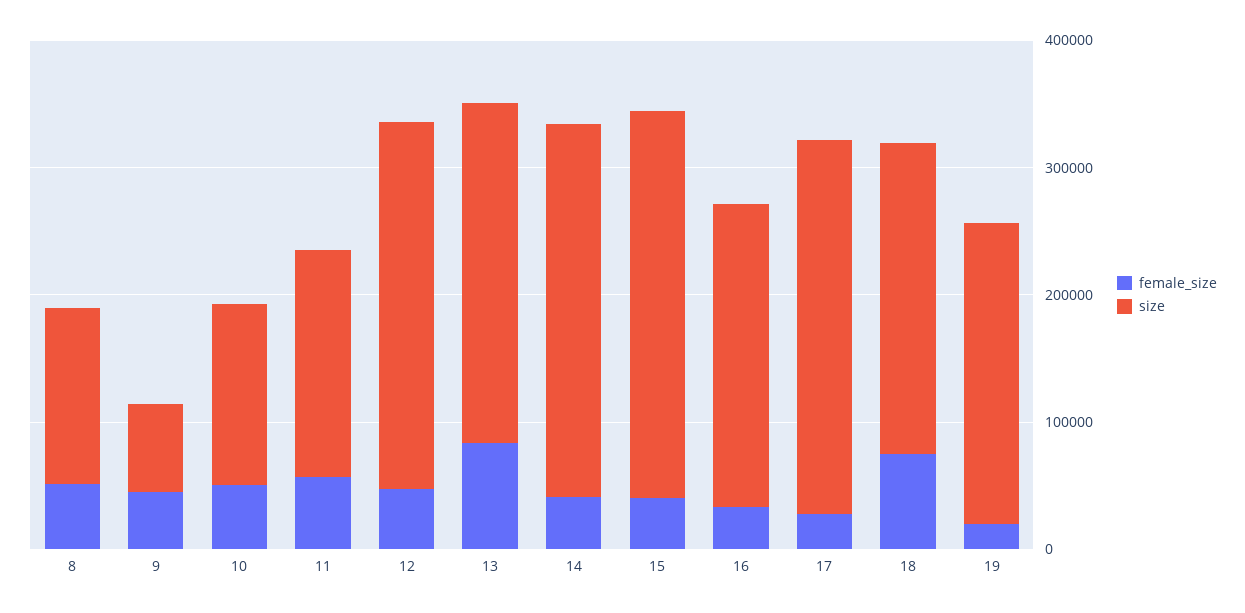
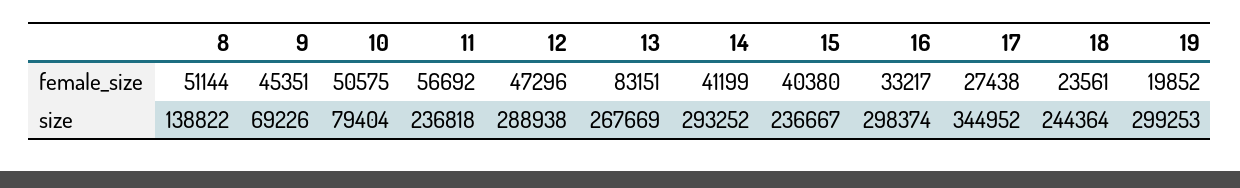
  {
    "female_size": {
      "8": 51144,
      "9": 45351,
      "10": 50575,
      "11": 56692,
      "12": 47296,
      "13": 83151,
      "14": 41199,
      "15": 40380,
      "16": 33217,
      "17": 27438,
-     "18": 80000,
+     "18": 23561,
      "19": 19852
    },
    "size": {
      "8": 138822,
      "9": 69226,
-     "10": 140000,
+     "10": 79404,
-     "11": 180000,
+     "11": 236818,
      "12": 288938,
      "13": 267669,
      "14": 293252,
-     "15": 300000,
+     "15": 236667,
-     "16": 240000,
+     "16": 298374,
-     "17": 300000,
+     "17": 344952,
      "18": 244364,
-     "19": 240000
+     "19": 299253
    }
  }

